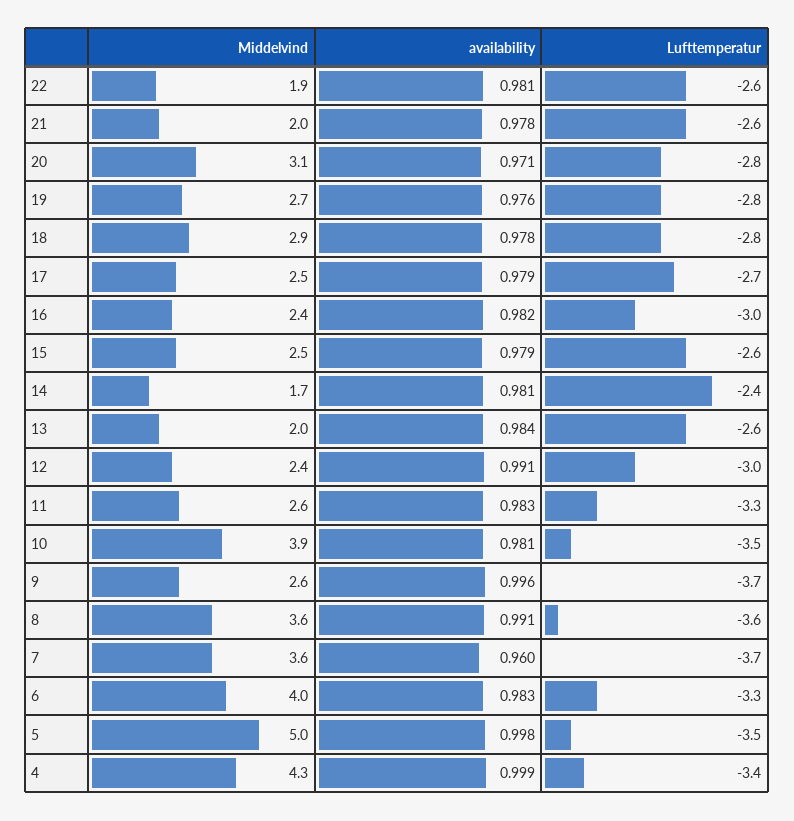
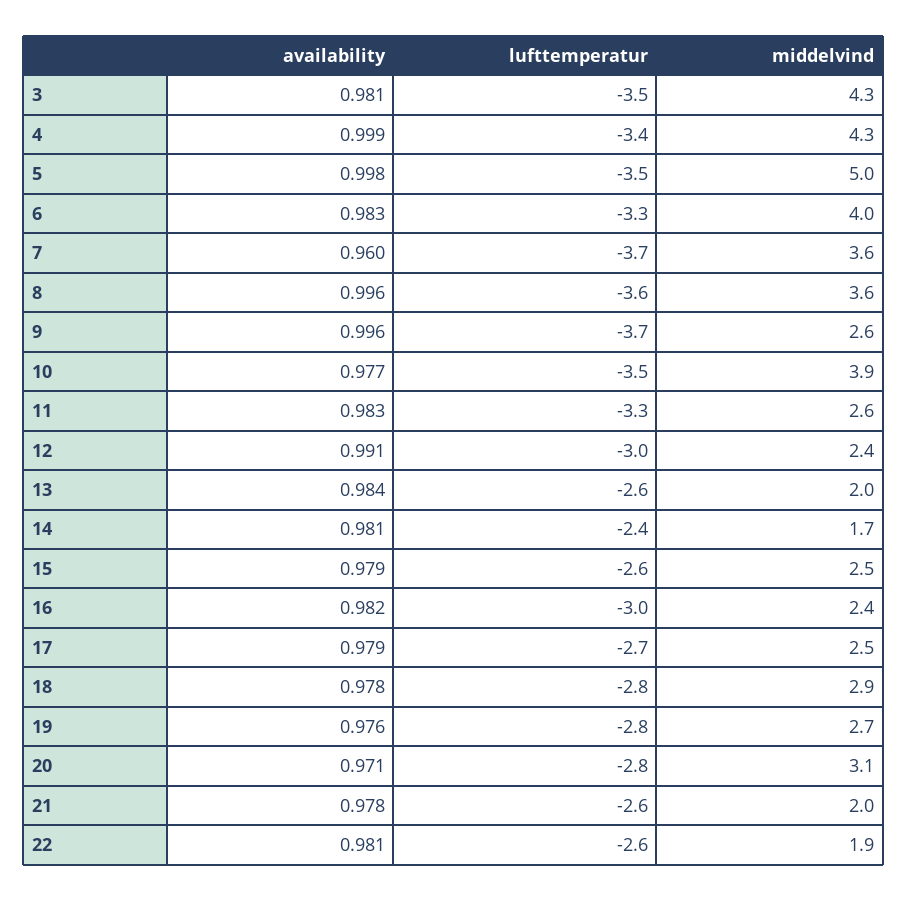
  {
    "Middelvind": {
      "22": 1.9,
      "21": 2,
      "20": 3.1,
      "19": 2.7,
      "18": 2.9,
      "17": 2.5,
      "16": 2.4,
      "15": 2.5,
      "14": 1.7,
      "13": 2,
      "12": 2.4,
      "11": 2.6,
      "10": 3.9,
      "9": 2.6,
      "8": 3.6,
      "7": 3.6,
      "6": 4,
      "5": 5,
-     "4": 4.3
+     "4": 4.3,
+     "3": 4.3
    },
    "availability": {
      "22": 0.981,
      "21": 0.978,
      "20": 0.971,
      "19": 0.976,
      "18": 0.978,
      "17": 0.979,
      "16": 0.982,
      "15": 0.979,
      "14": 0.981,
      "13": 0.984,
      "12": 0.991,
      "11": 0.983,
-     "10": 0.981,
+     "10": 0.977,
      "9": 0.996,
-     "8": 0.991,
+     "8": 0.996,
      "7": 0.96,
      "6": 0.983,
      "5": 0.998,
-     "4": 0.999
+     "4": 0.999,
+     "3": 0.981
    },
    "Lufttemperatur": {
      "22": -2.6,
      "21": -2.6,
      "20": -2.8,
      "19": -2.8,
      "18": -2.8,
      "17": -2.7,
      "16": -3,
      "15": -2.6,
      "14": -2.4,
      "13": -2.6,
      "12": -3,
      "11": -3.3,
      "10": -3.5,
      "9": -3.7,
      "8": -3.6,
      "7": -3.7,
      "6": -3.3,
      "5": -3.5,
-     "4": -3.4
+     "4": -3.4,
+     "3": -3.5
    }
  }

